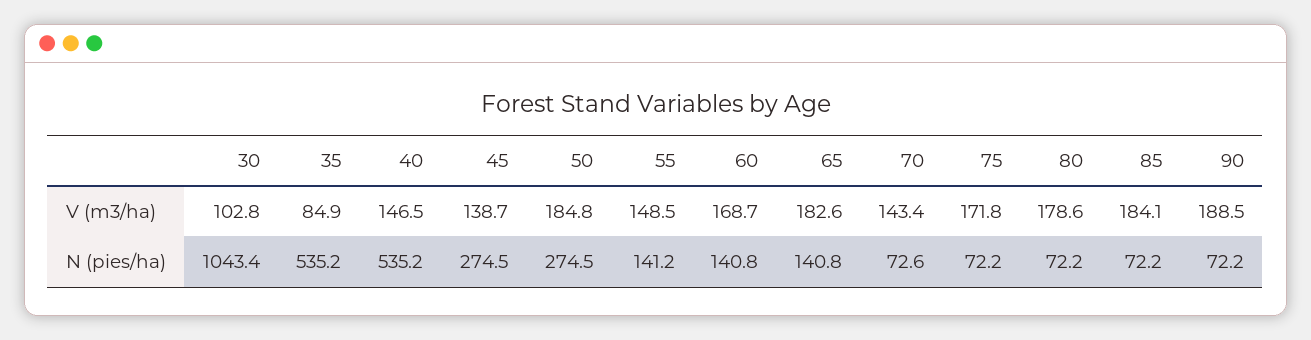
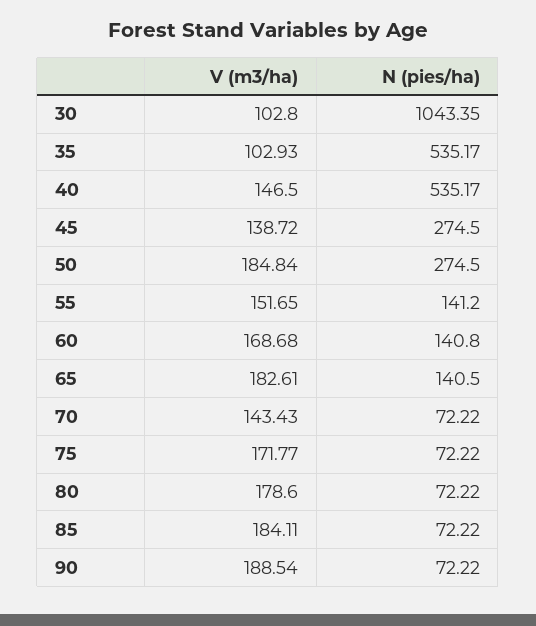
  {
    "30": {
      "V (m3/ha)": 102.8,
      "N (pies/ha)": 1043.35
    },
    "35": {
-     "V (m3/ha)": 84.9,
+     "V (m3/ha)": 102.93,
      "N (pies/ha)": 535.17
    },
    "40": {
      "V (m3/ha)": 146.5,
      "N (pies/ha)": 535.17
    },
    "45": {
      "V (m3/ha)": 138.72,
      "N (pies/ha)": 274.5
    },
    "50": {
      "V (m3/ha)": 184.84,
      "N (pies/ha)": 274.5
    },
    "55": {
-     "V (m3/ha)": 148.5,
+     "V (m3/ha)": 151.65,
      "N (pies/ha)": 141.2
    },
    "60": {
      "V (m3/ha)": 168.68,
      "N (pies/ha)": 140.8
    },
    "65": {
      "V (m3/ha)": 182.61,
-     "N (pies/ha)": 140.8
+     "N (pies/ha)": 140.5
    },
    "70": {
      "V (m3/ha)": 143.43,
-     "N (pies/ha)": 72.6
+     "N (pies/ha)": 72.22
    },
    "75": {
      "V (m3/ha)": 171.77,
      "N (pies/ha)": 72.22
    },
    "80": {
      "V (m3/ha)": 178.6,
      "N (pies/ha)": 72.22
    },
    "85": {
      "V (m3/ha)": 184.11,
      "N (pies/ha)": 72.22
    },
    "90": {
      "V (m3/ha)": 188.54,
      "N (pies/ha)": 72.22
    }
  }

